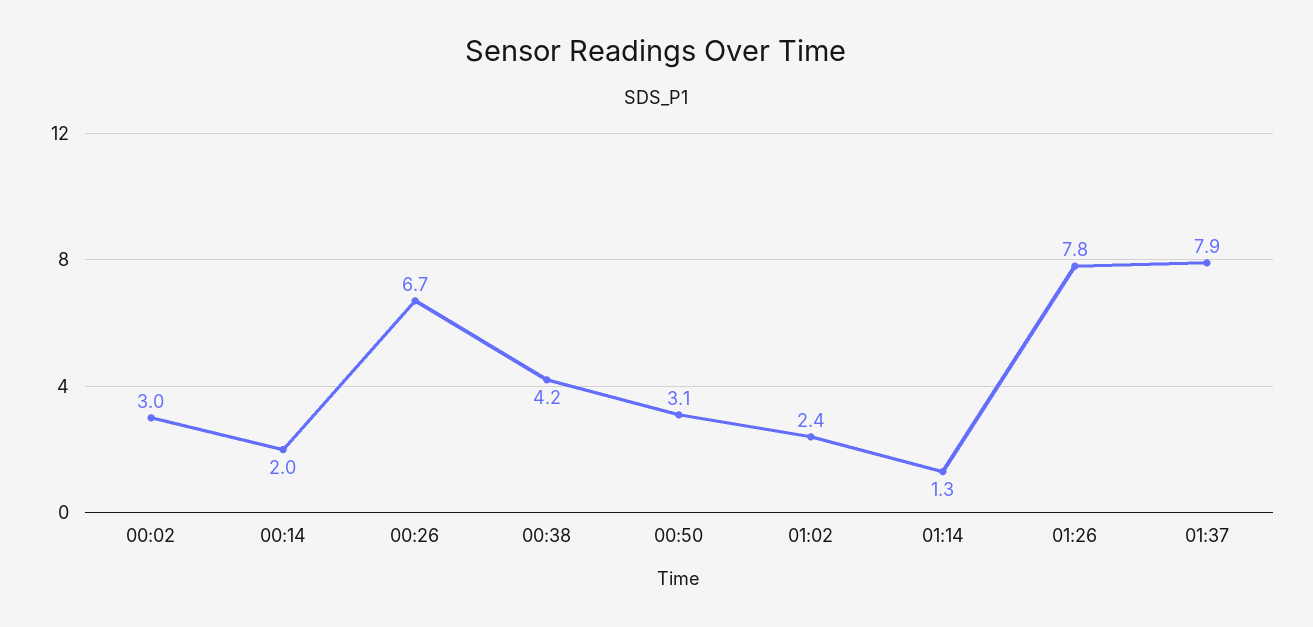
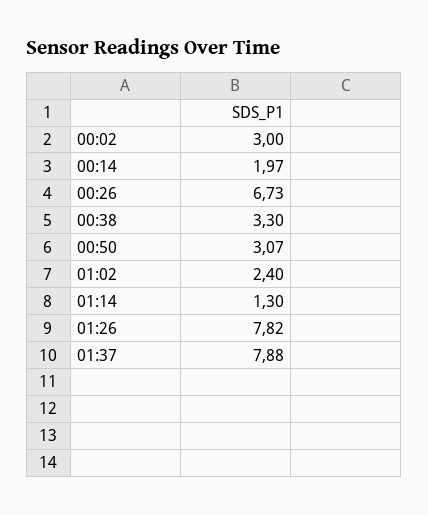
  {
    "00:02": 3,
    "00:14": 1.97,
    "00:26": 6.73,
-   "00:38": 4.2,
+   "00:38": 3.3,
    "00:50": 3.07,
    "01:02": 2.4,
    "01:14": 1.3,
    "01:26": 7.82,
    "01:37": 7.88
  }

